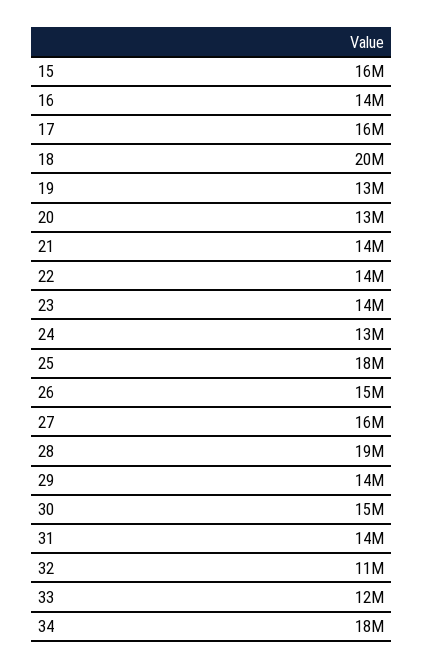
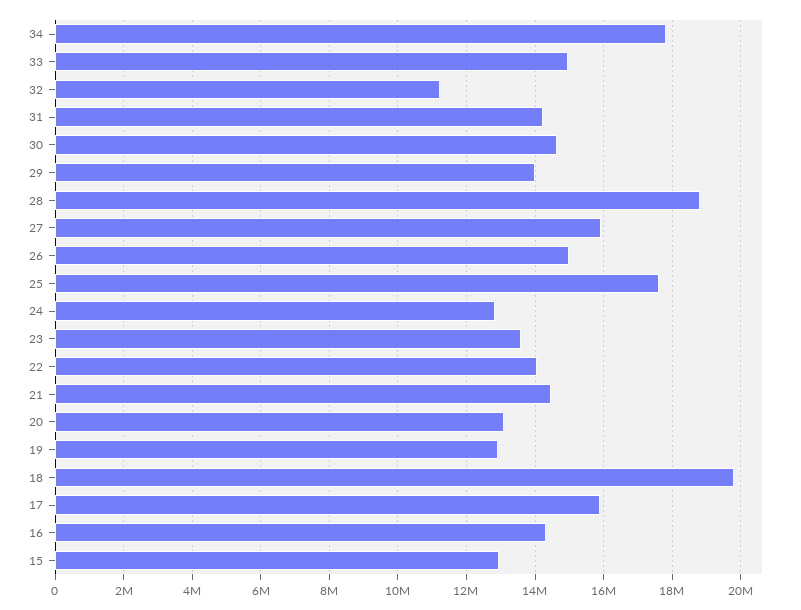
  {
-   "15": 16000000,
+   "15": 13000000,
    "16": 14000000,
    "17": 16000000,
    "18": 20000000,
    "19": 13000000,
    "20": 13000000,
    "21": 14000000,
    "22": 14000000,
    "23": 14000000,
    "24": 13000000,
    "25": 18000000,
    "26": 15000000,
    "27": 16000000,
    "28": 19000000,
    "29": 14000000,
    "30": 15000000,
    "31": 14000000,
    "32": 11000000,
-   "33": 12000000,
+   "33": 15000000,
    "34": 18000000
  }

